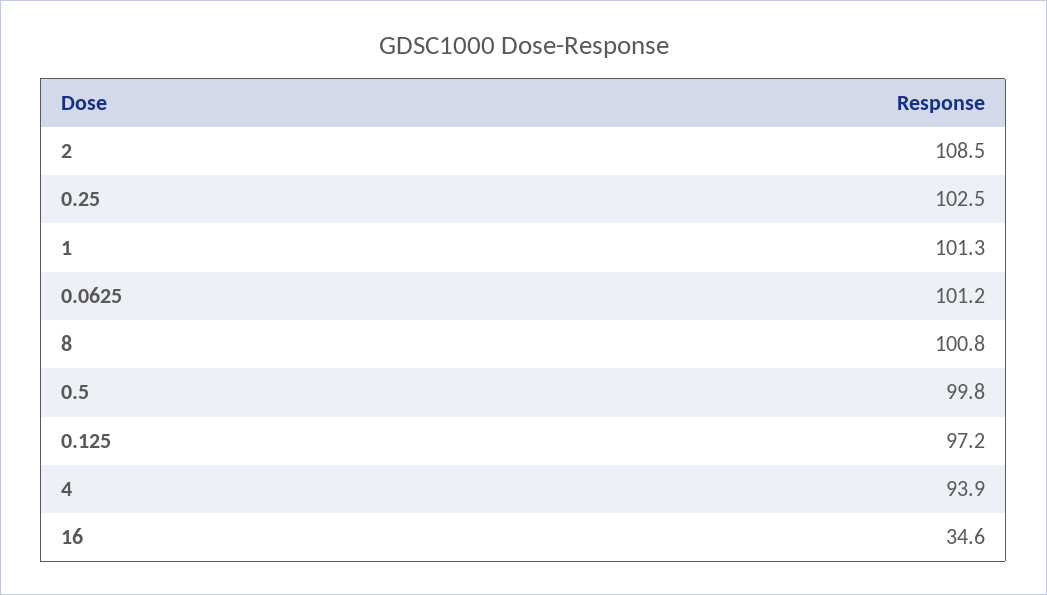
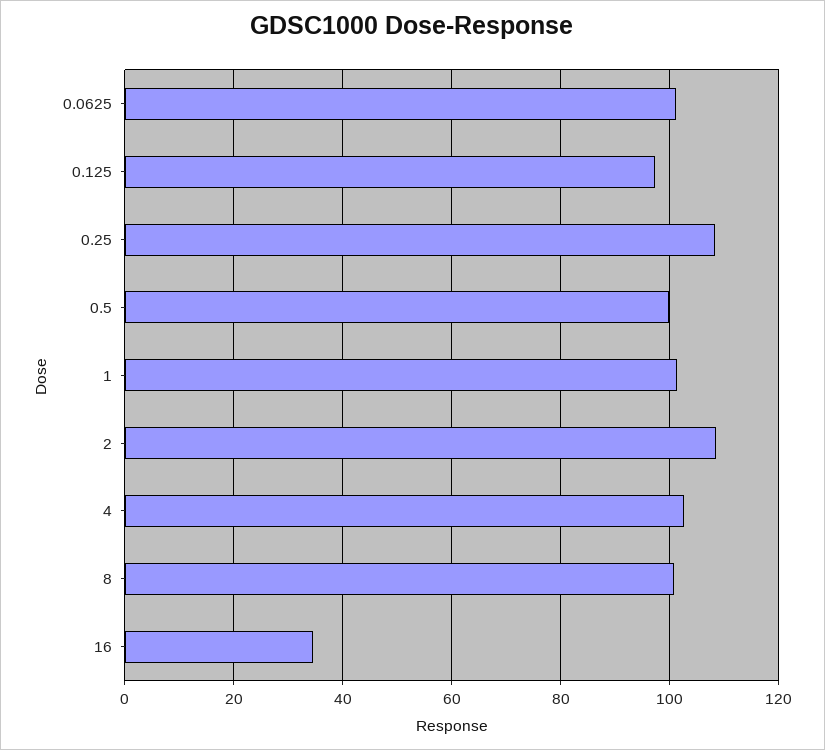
  {
    "2": 108.5,
-   "0.25": 102.5,
+   "0.25": 108,
    "1": 101.3,
    "0.0625": 101.2,
    "8": 100.8,
    "0.5": 99.8,
    "0.125": 97.2,
-   "4": 93.9,
+   "4": 102,
    "16": 34.6
  }

